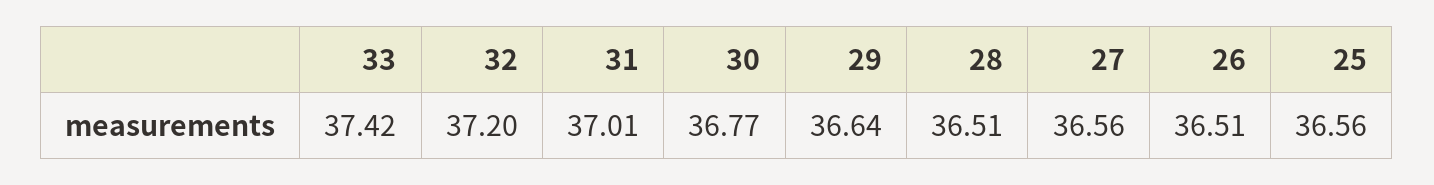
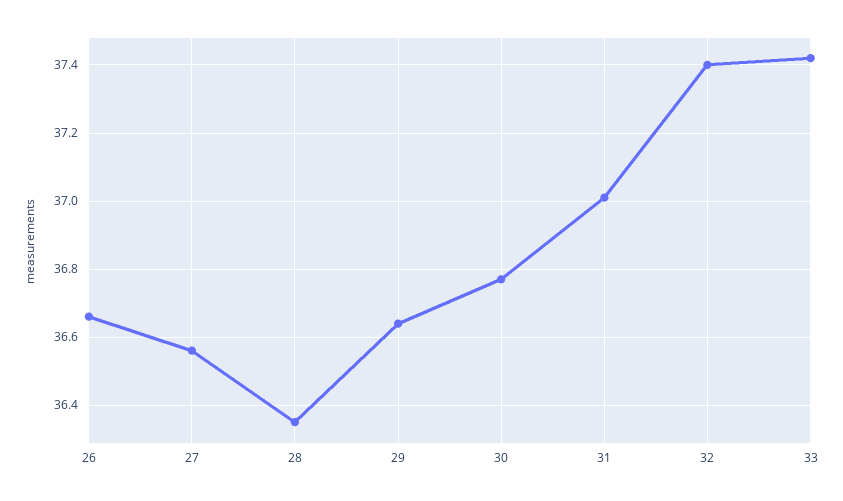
  {
    "33": 37.42,
-   "32": 37.2,
+   "32": 37.4,
    "31": 37.01,
    "30": 36.77,
    "29": 36.64,
-   "28": 36.51,
+   "28": 36.35,
    "27": 36.56,
-   "26": 36.51,
+   "26": 36.65
-   "25": 36.56
  }

